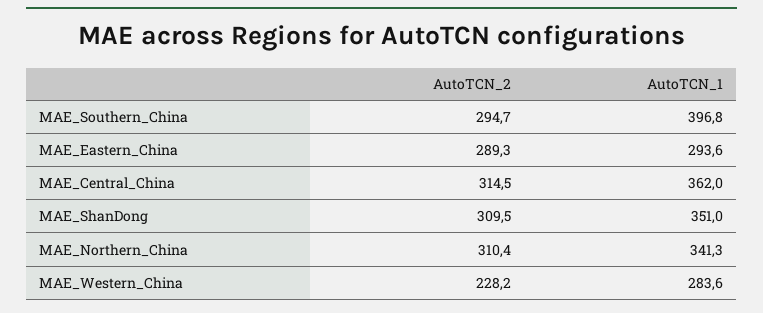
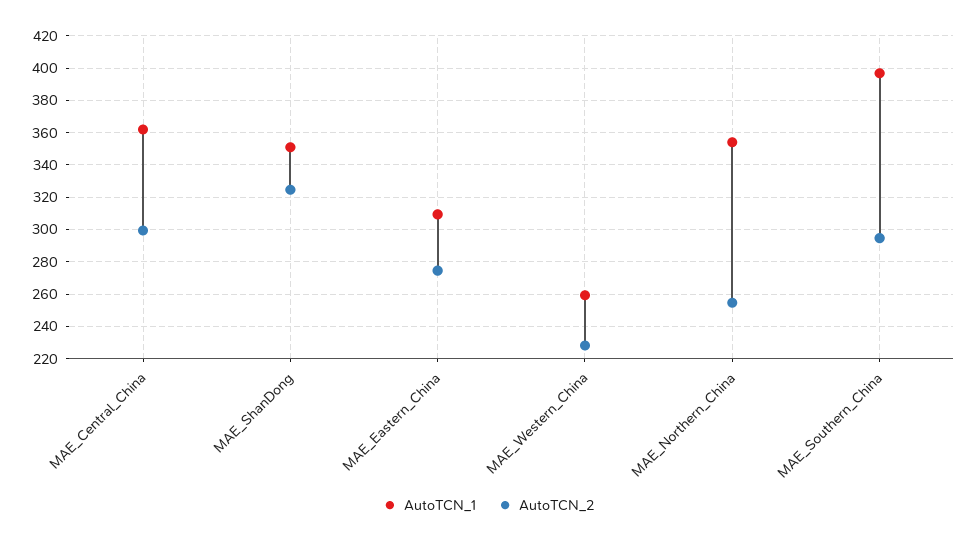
  {
    "AutoTCN_2": {
      "MAE_Southern_China": 294.7,
-     "MAE_Eastern_China": 289.3,
+     "MAE_Eastern_China": 275,
-     "MAE_Central_China": 314.5,
+     "MAE_Central_China": 300,
-     "MAE_ShanDong": 309.5,
+     "MAE_ShanDong": 325,
-     "MAE_Northern_China": 310.4,
+     "MAE_Northern_China": 255,
      "MAE_Western_China": 228.2
    },
    "AutoTCN_1": {
      "MAE_Southern_China": 396.8,
-     "MAE_Eastern_China": 293.6,
+     "MAE_Eastern_China": 310,
      "MAE_Central_China": 362,
      "MAE_ShanDong": 351,
-     "MAE_Northern_China": 341.3,
+     "MAE_Northern_China": 355,
-     "MAE_Western_China": 283.6
+     "MAE_Western_China": 260
    }
  }

